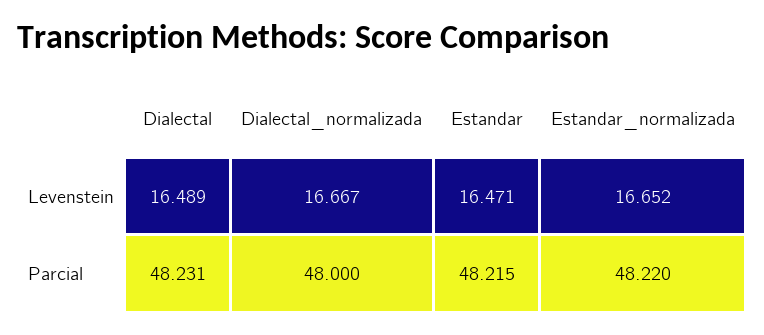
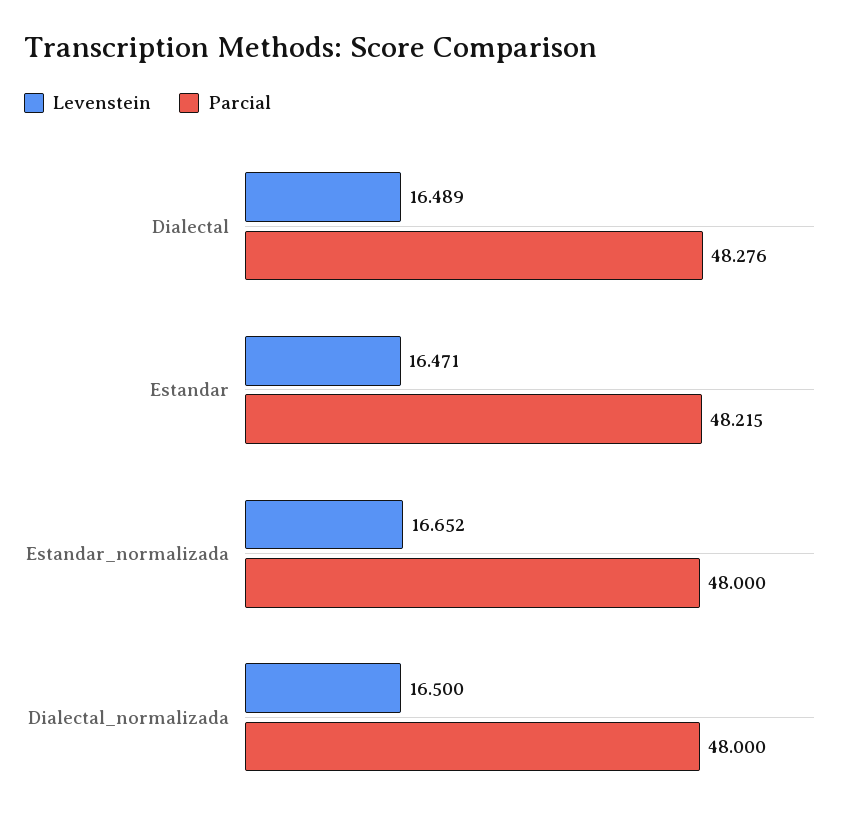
  {
    "Levenstein": {
      "Dialectal": 16.489,
-     "Dialectal_normalizada": 16.667,
+     "Dialectal_normalizada": 16.5,
      "Estandar": 16.471,
      "Estandar_normalizada": 16.652
    },
    "Parcial": {
-     "Dialectal": 48.231,
+     "Dialectal": 48.276,
      "Dialectal_normalizada": 48,
      "Estandar": 48.215,
-     "Estandar_normalizada": 48.22
+     "Estandar_normalizada": 48
    }
  }

